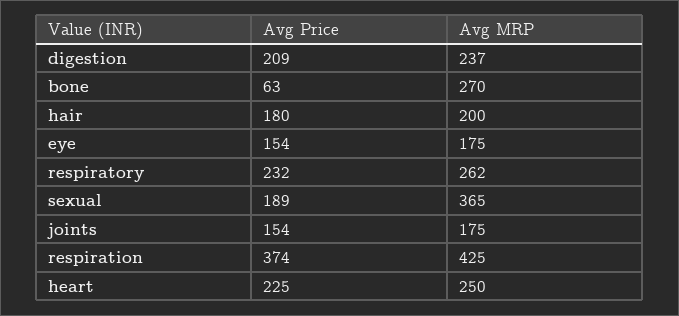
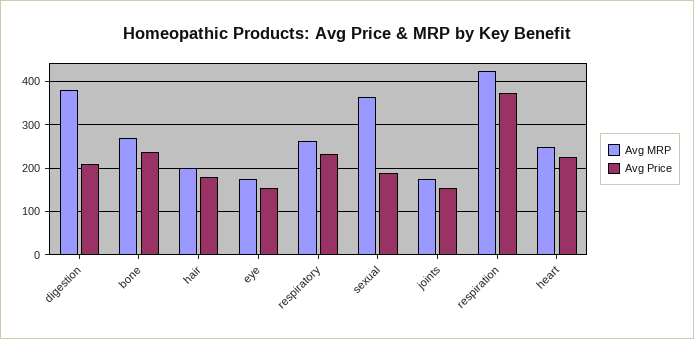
  {
    "Avg Price": {
      "digestion": 209,
-     "bone": 63,
+     "bone": 240,
      "hair": 180,
      "eye": 154,
      "respiratory": 232,
      "sexual": 189,
      "joints": 154,
      "respiration": 374,
      "heart": 225
    },
    "Avg MRP": {
-     "digestion": 237,
+     "digestion": 380,
      "bone": 270,
      "hair": 200,
      "eye": 175,
      "respiratory": 262,
      "sexual": 365,
      "joints": 175,
      "respiration": 425,
      "heart": 250
    }
  }

